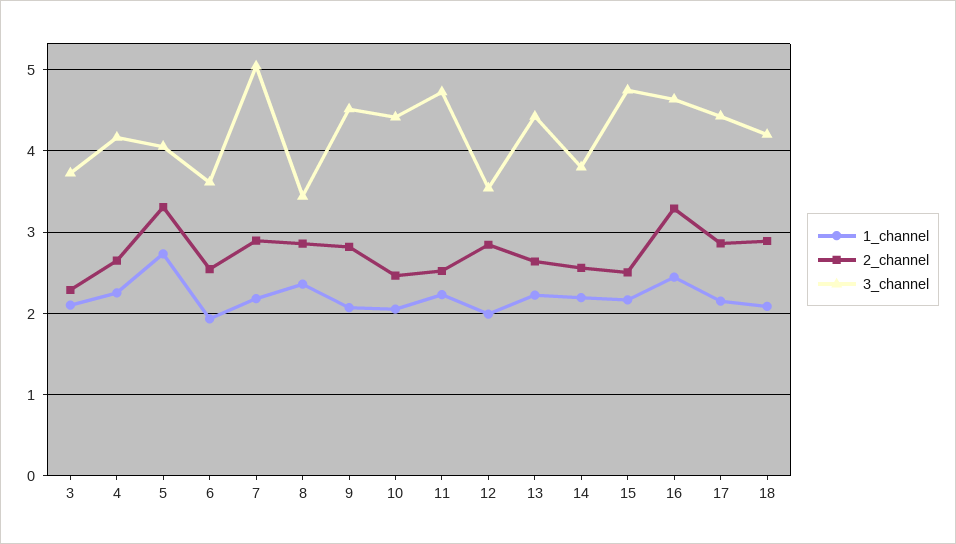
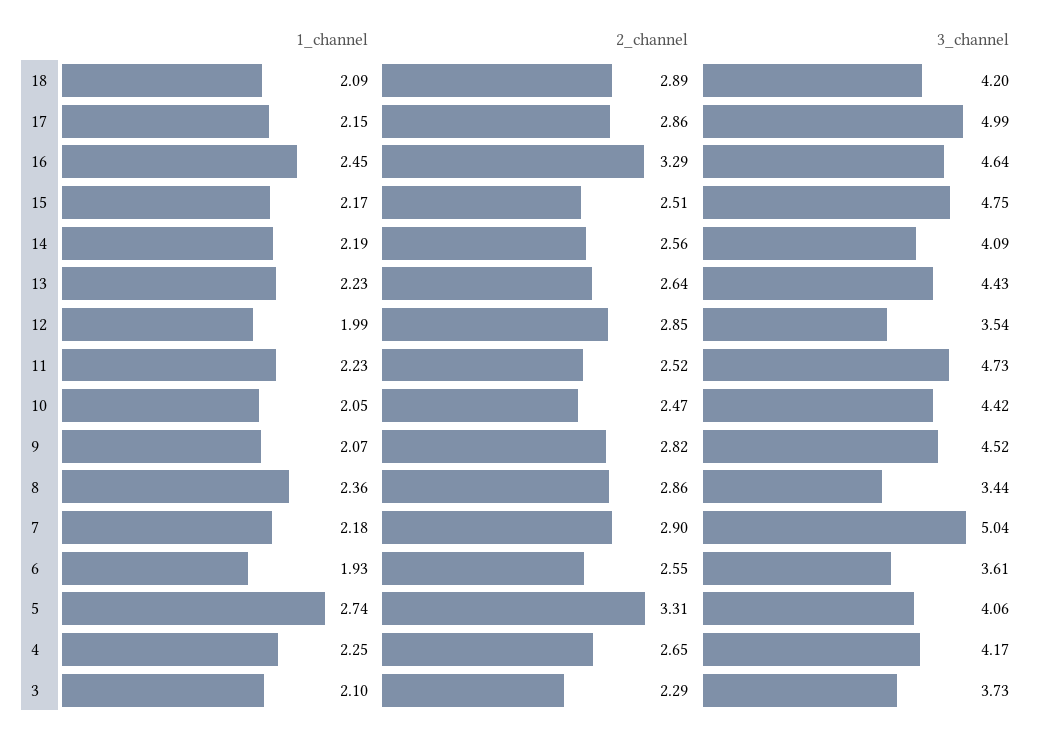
  {
    "1_channel": {
      "3": 2.1,
      "4": 2.25,
      "5": 2.74,
      "6": 1.93,
      "7": 2.18,
      "8": 2.36,
      "9": 2.07,
      "10": 2.05,
      "11": 2.23,
      "12": 1.99,
      "13": 2.23,
      "14": 2.19,
      "15": 2.17,
      "16": 2.45,
      "17": 2.15,
      "18": 2.09
    },
    "2_channel": {
      "3": 2.29,
      "4": 2.65,
      "5": 3.31,
      "6": 2.55,
      "7": 2.9,
      "8": 2.86,
      "9": 2.82,
      "10": 2.47,
      "11": 2.52,
      "12": 2.85,
      "13": 2.64,
      "14": 2.56,
      "15": 2.51,
      "16": 3.29,
      "17": 2.86,
      "18": 2.89
    },
    "3_channel": {
      "3": 3.73,
      "4": 4.17,
      "5": 4.06,
      "6": 3.61,
      "7": 5.04,
      "8": 3.44,
      "9": 4.52,
      "10": 4.42,
      "11": 4.73,
      "12": 3.54,
      "13": 4.43,
-     "14": 3.8,
+     "14": 4.09,
      "15": 4.75,
      "16": 4.64,
-     "17": 4.4,
+     "17": 4.99,
      "18": 4.2
    }
  }

